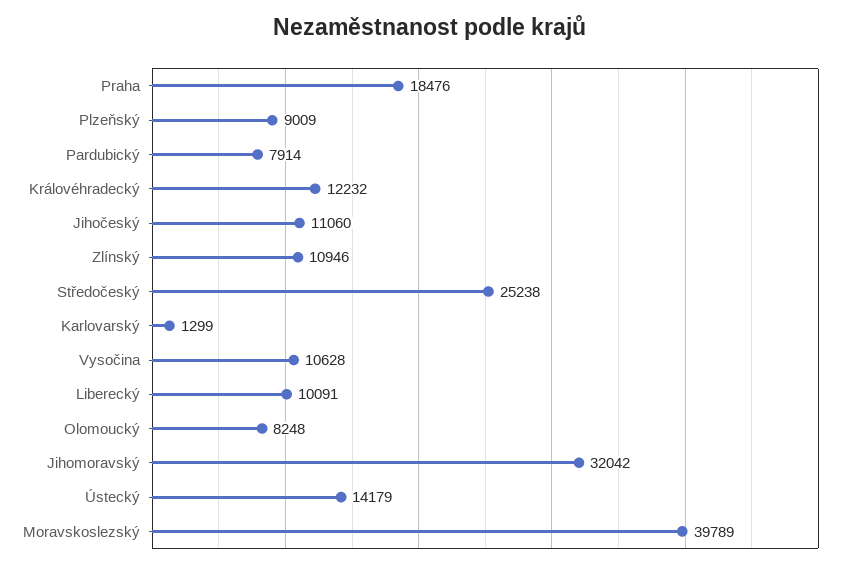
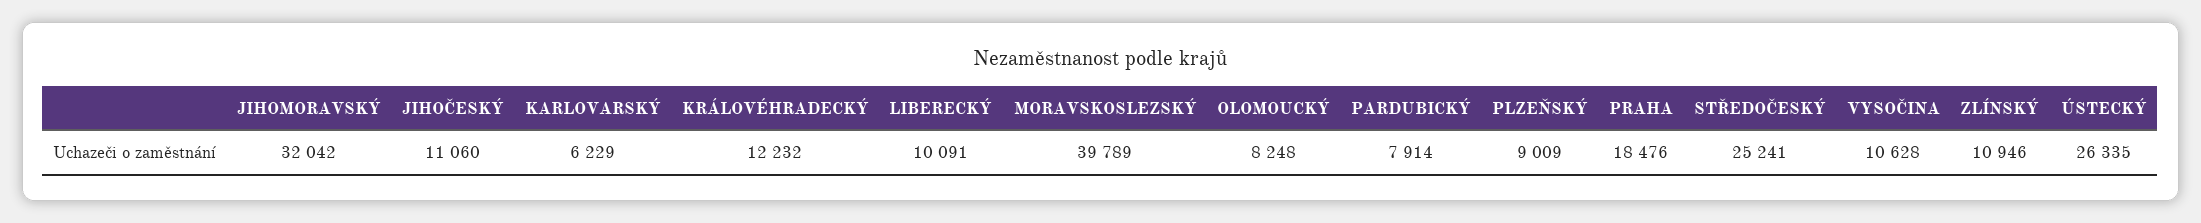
  {
    "Praha": 18476,
    "Plzeňský": 9009,
    "Pardubický": 7914,
    "Královéhradecký": 12232,
    "Jihočeský": 11060,
    "Zlínský": 10946,
-   "Středočeský": 25238,
+   "Středočeský": 25241,
-   "Karlovarský": 1299,
+   "Karlovarský": 6229,
    "Vysočina": 10628,
    "Liberecký": 10091,
    "Olomoucký": 8248,
    "Jihomoravský": 32042,
-   "Ústecký": 14179,
+   "Ústecký": 26335,
    "Moravskoslezský": 39789
  }

